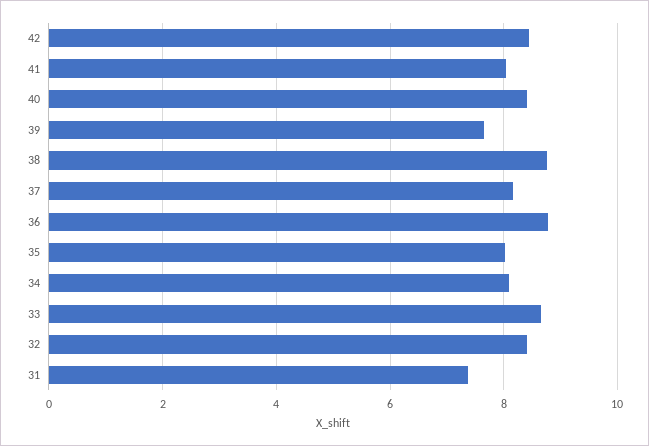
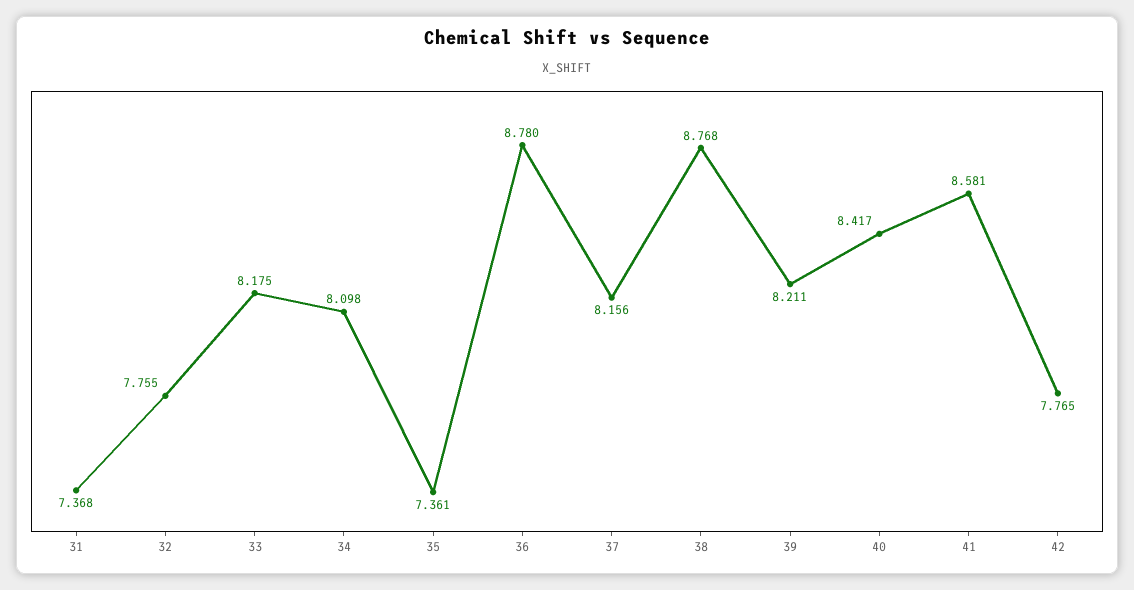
  {
-   "42": 8.4,
+   "42": 7.765,
-   "41": 8,
+   "41": 8.581,
    "40": 8.417,
-   "39": 7.6,
+   "39": 8.211,
    "38": 8.768,
    "37": 8.156,
    "36": 8.78,
-   "35": 8,
+   "35": 7.361,
    "34": 8.098,
-   "33": 8.6,
+   "33": 8.175,
-   "32": 8.4,
+   "32": 7.755,
    "31": 7.368
  }

